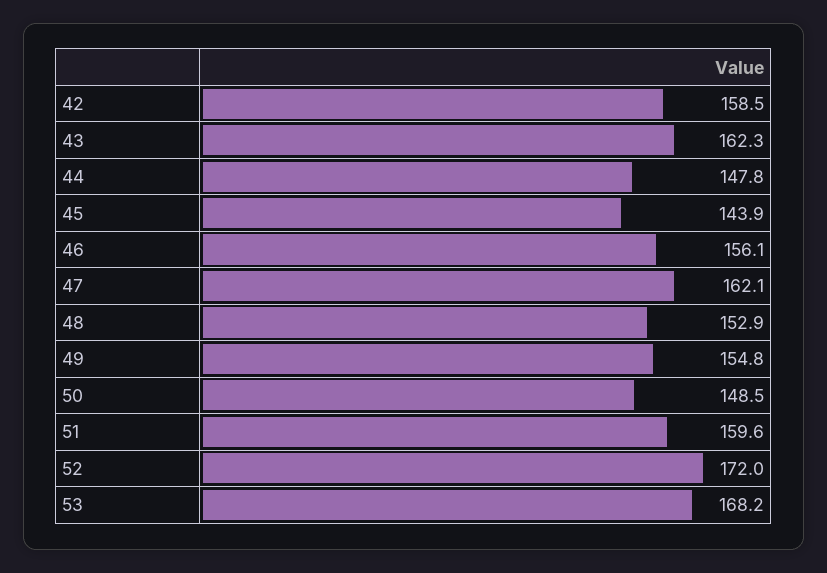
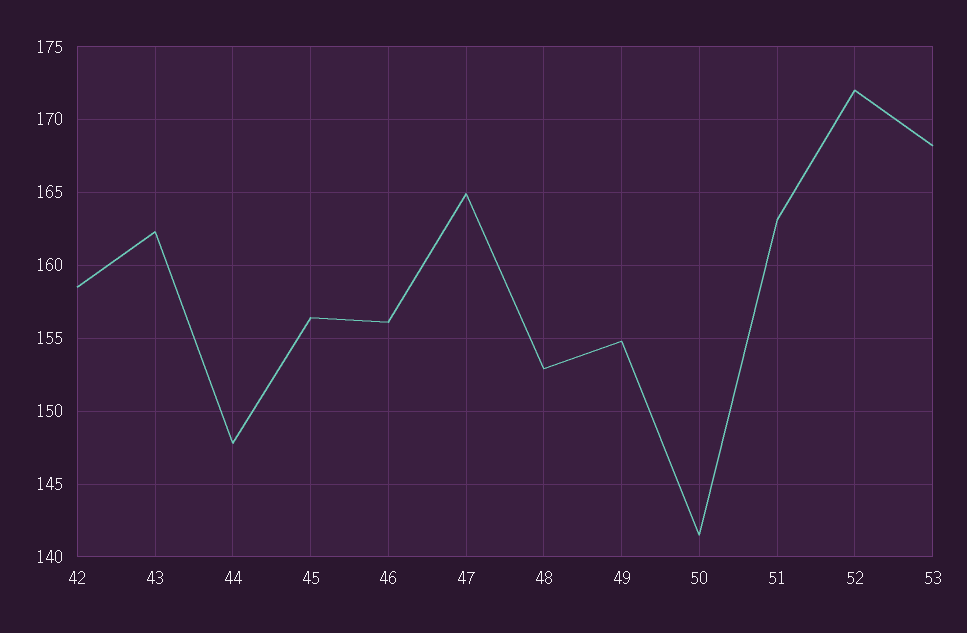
  {
    "42": 158.5,
    "43": 162.3,
    "44": 147.8,
-   "45": 143.9,
+   "45": 156.5,
    "46": 156.1,
-   "47": 162.1,
+   "47": 165,
    "48": 152.9,
    "49": 154.8,
-   "50": 148.5,
+   "50": 141.5,
-   "51": 159.6,
+   "51": 163,
    "52": 172,
    "53": 168.2
  }

